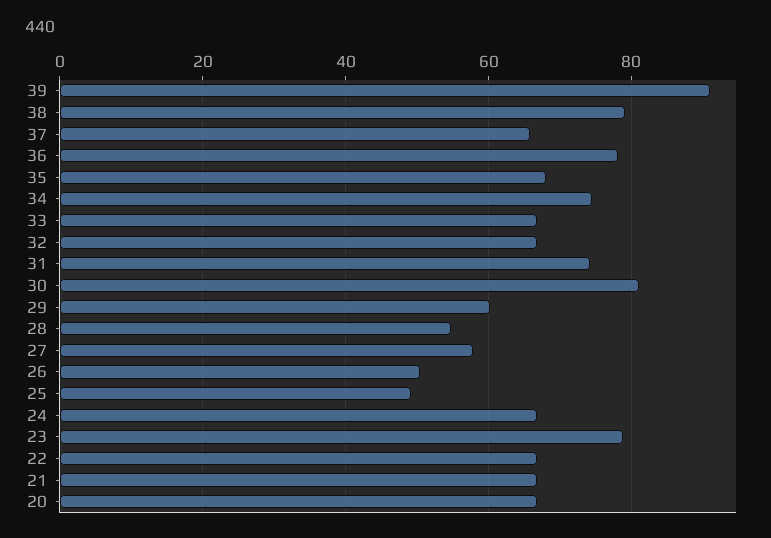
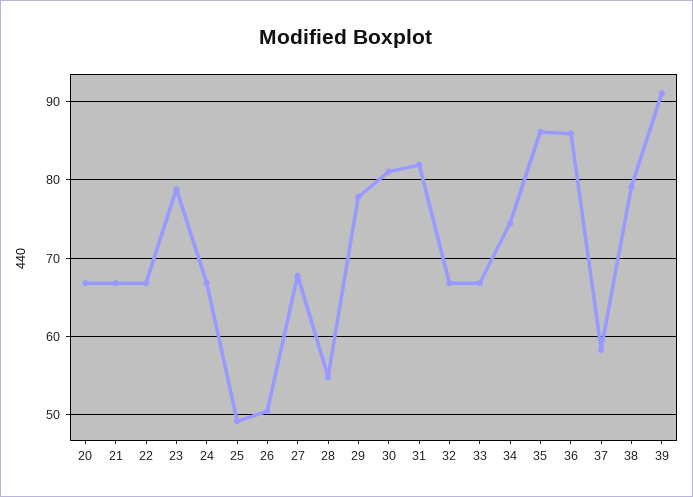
  {
    "39": 91,
    "38": 79,
-   "37": 66,
+   "37": 58,
-   "36": 78,
+   "36": 86,
-   "35": 68,
+   "35": 86,
    "34": 74,
    "33": 67,
    "32": 67,
-   "31": 74,
+   "31": 82,
    "30": 81,
-   "29": 60,
+   "29": 78,
    "28": 55,
-   "27": 58,
+   "27": 68,
    "26": 50,
    "25": 49,
    "24": 67,
    "23": 79,
    "22": 67,
    "21": 67,
    "20": 67
  }

